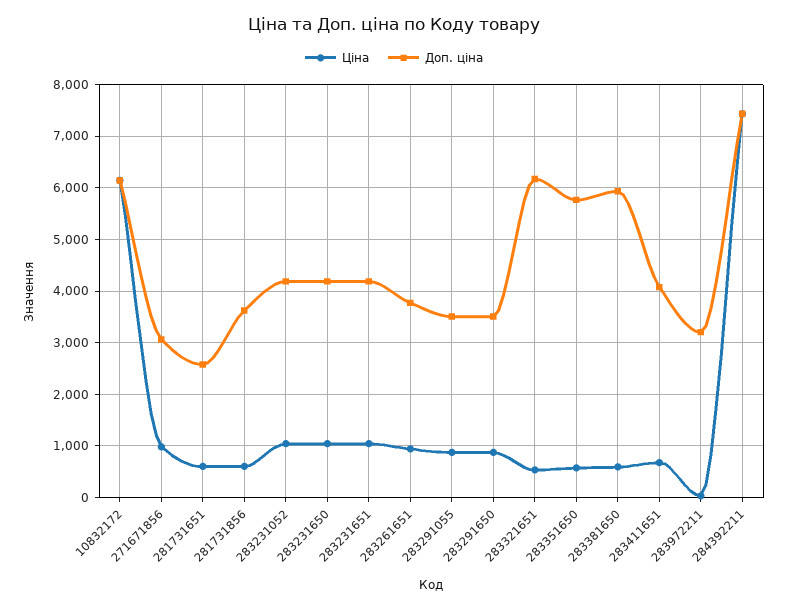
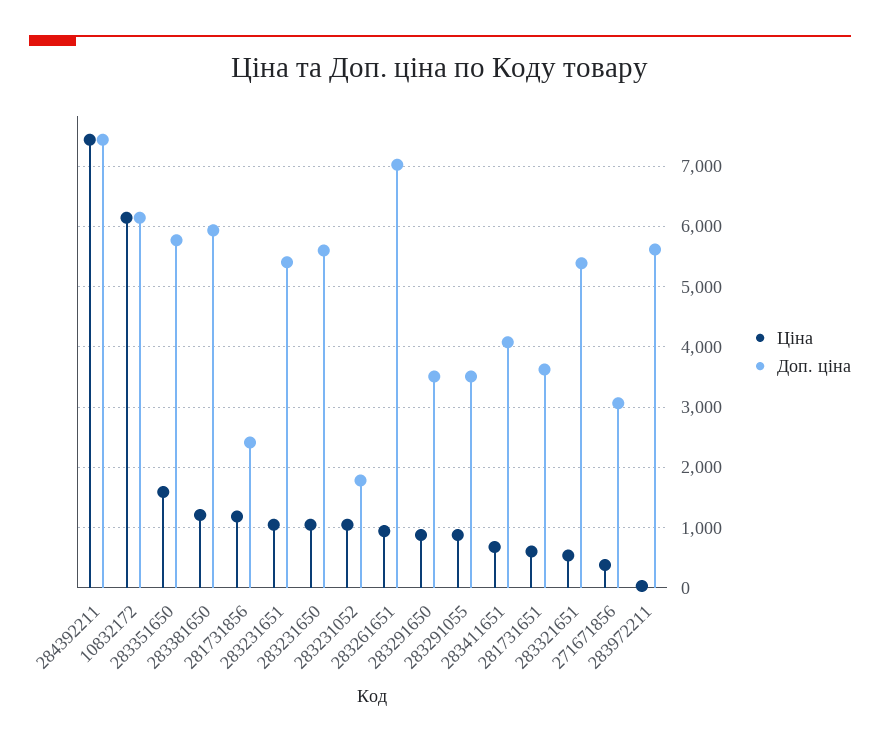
  {
    "Ціна": {
      "10832172": 6100,
-     "271671856": 1000,
+     "271671856": 400,
      "281731651": 600,
-     "281731856": 600,
+     "281731856": 1200,
      "283231052": 1000,
      "283231650": 1000,
      "283231651": 1000,
      "283261651": 900,
      "283291055": 900,
      "283291650": 900,
      "283321651": 500,
-     "283351650": 600,
+     "283351650": 1600,
-     "283381650": 600,
+     "283381650": 1200,
      "283411651": 700,
      "283972211": 0,
      "284392211": 7400
    },
    "Доп. ціна": {
      "10832172": 6100,
      "271671856": 3100,
-     "281731651": 2600,
+     "281731651": 3600,
-     "281731856": 3600,
+     "281731856": 2400,
-     "283231052": 4200,
+     "283231052": 1800,
-     "283231650": 4200,
+     "283231650": 5600,
-     "283231651": 4200,
+     "283231651": 5400,
-     "283261651": 3800,
+     "283261651": 7000,
      "283291055": 3500,
      "283291650": 3500,
-     "283321651": 6200,
+     "283321651": 5400,
      "283351650": 5800,
      "283381650": 5900,
      "283411651": 4100,
-     "283972211": 3200,
+     "283972211": 5600,
      "284392211": 7400
    }
  }

